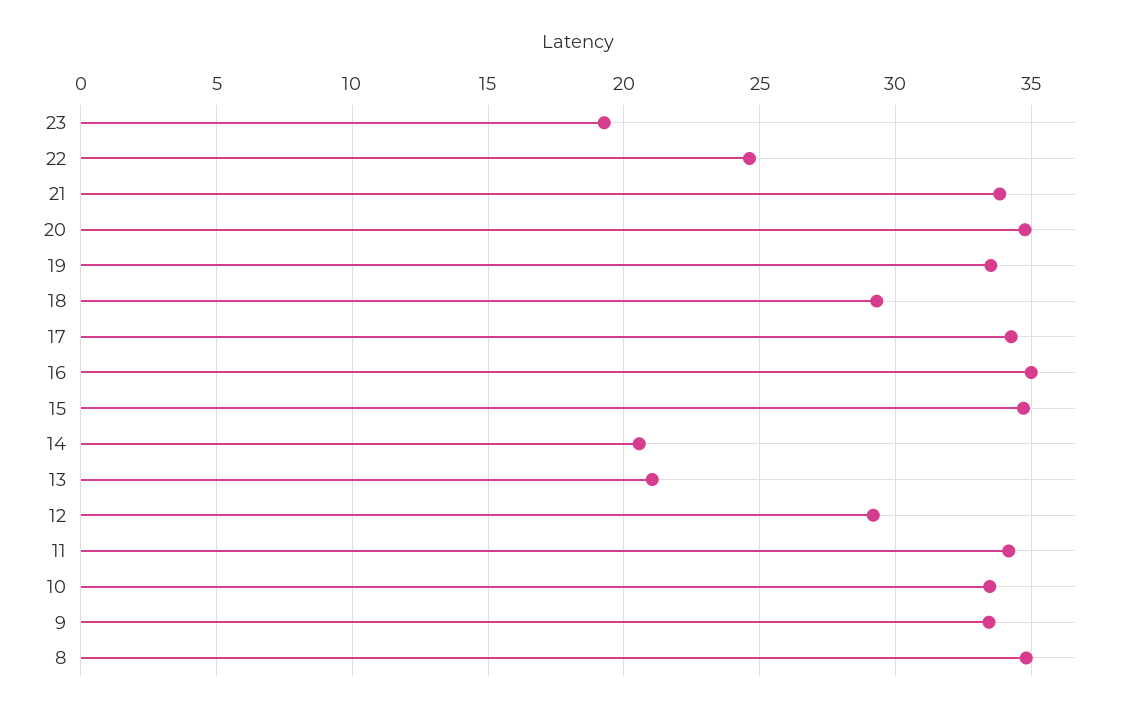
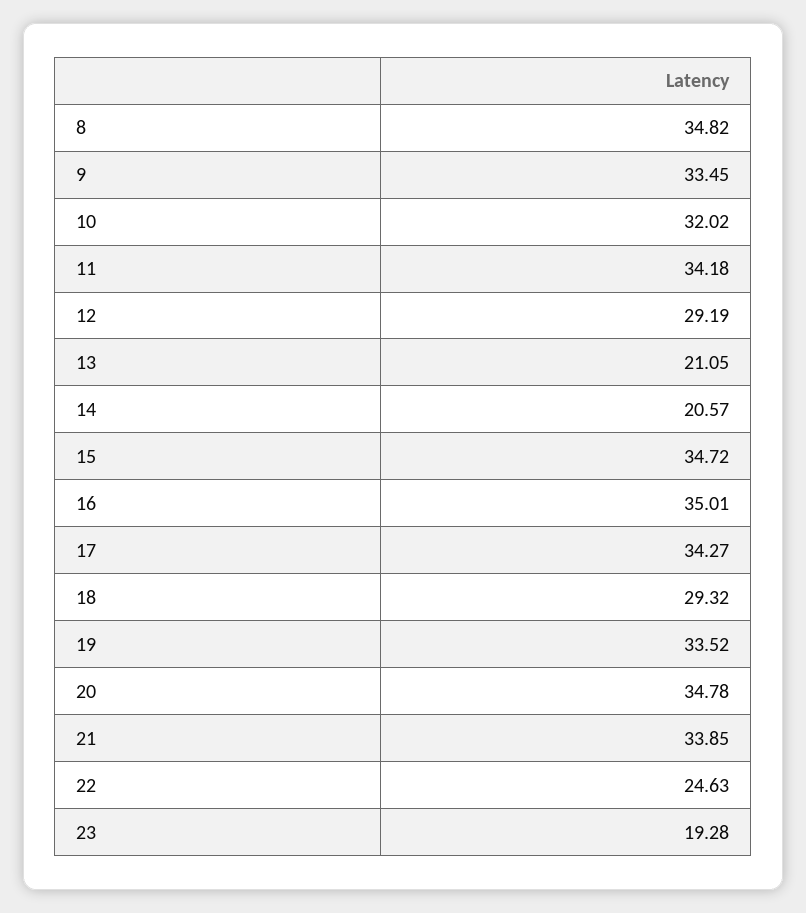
  {
    "23": 19.28,
    "22": 24.63,
    "21": 33.85,
    "20": 34.78,
    "19": 33.52,
    "18": 29.32,
    "17": 34.27,
    "16": 35.01,
    "15": 34.72,
    "14": 20.57,
    "13": 21.05,
    "12": 29.19,
    "11": 34.18,
-   "10": 33.5,
+   "10": 32.02,
    "9": 33.45,
    "8": 34.82
  }

